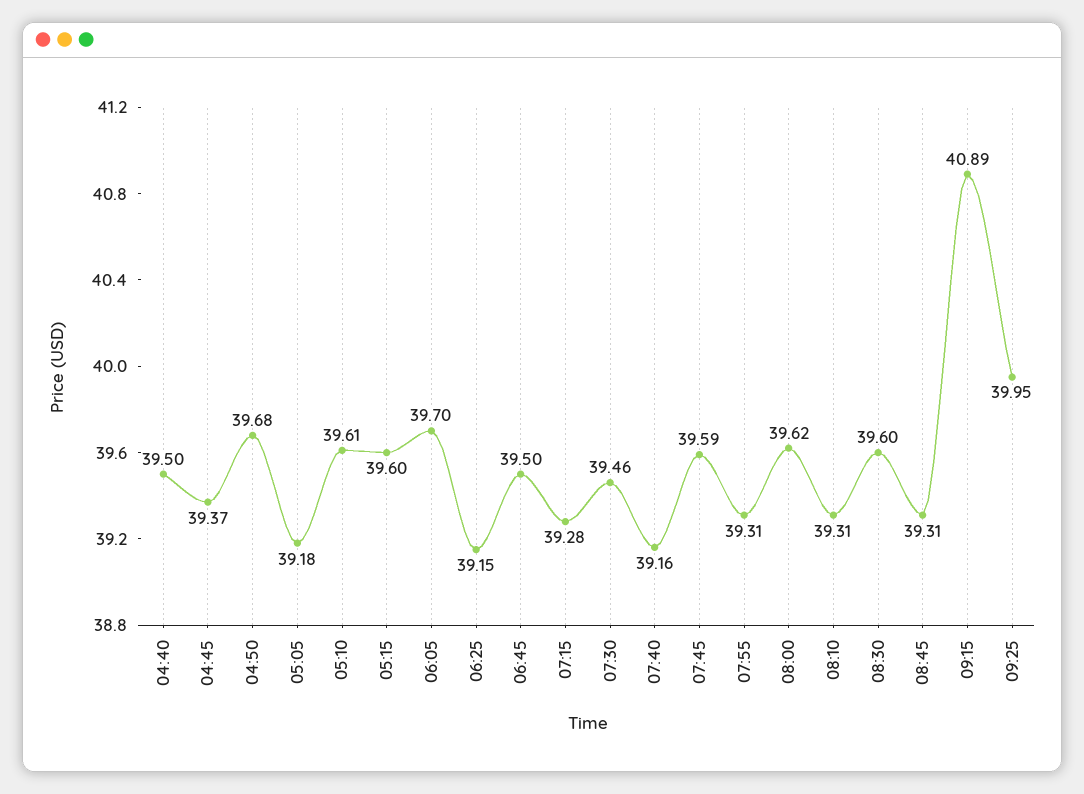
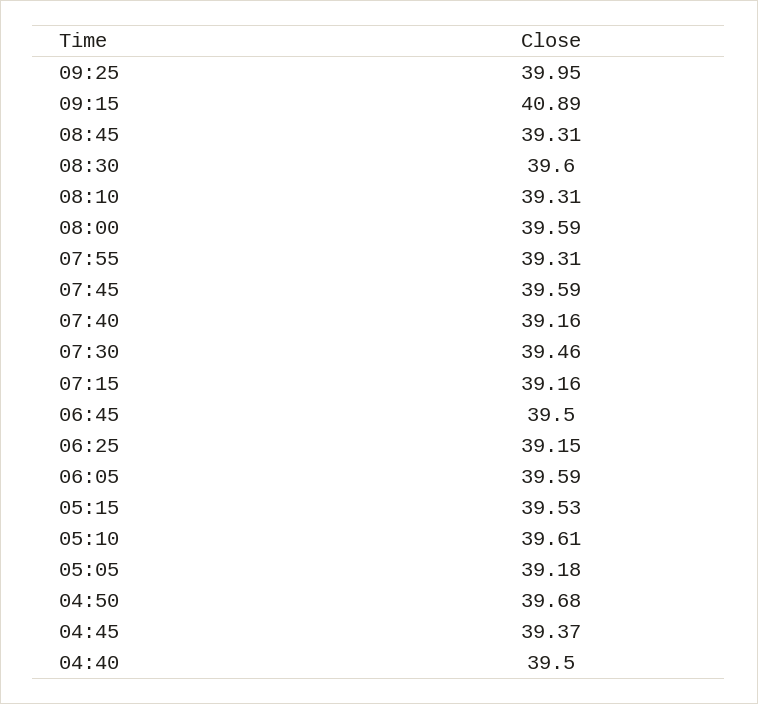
  {
    "04:40": 39.5,
    "04:45": 39.37,
    "04:50": 39.68,
    "05:05": 39.18,
    "05:10": 39.61,
-   "05:15": 39.6,
+   "05:15": 39.53,
-   "06:05": 39.7,
+   "06:05": 39.59,
    "06:25": 39.15,
    "06:45": 39.5,
-   "07:15": 39.28,
+   "07:15": 39.16,
    "07:30": 39.46,
    "07:40": 39.16,
    "07:45": 39.59,
    "07:55": 39.31,
-   "08:00": 39.62,
+   "08:00": 39.59,
    "08:10": 39.31,
    "08:30": 39.6,
    "08:45": 39.31,
    "09:15": 40.89,
    "09:25": 39.95
  }

